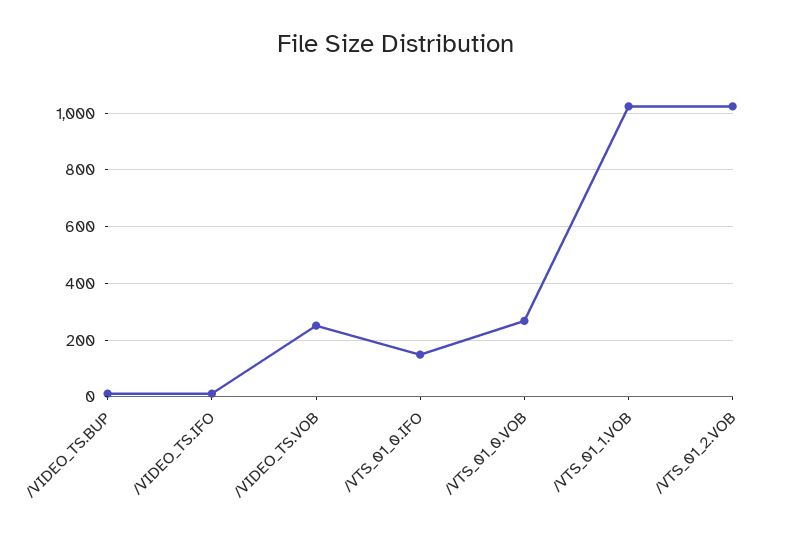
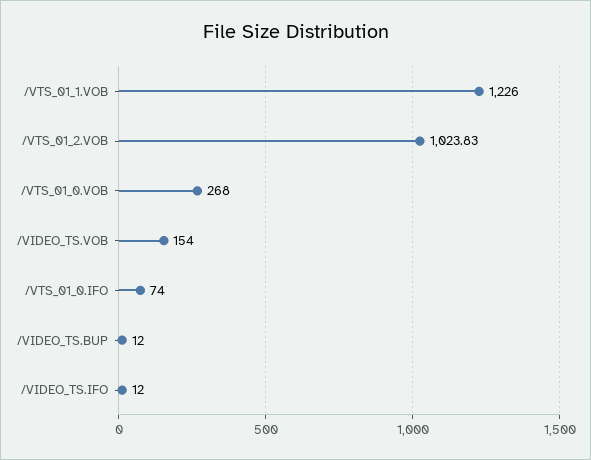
  {
    "/VIDEO_TS.BUP": 12,
    "/VIDEO_TS.IFO": 12,
-   "/VIDEO_TS.VOB": 250,
+   "/VIDEO_TS.VOB": 154,
-   "/VTS_01_0.IFO": 150,
+   "/VTS_01_0.IFO": 74,
    "/VTS_01_0.VOB": 268,
-   "/VTS_01_1.VOB": 1025,
+   "/VTS_01_1.VOB": 1226,
    "/VTS_01_2.VOB": 1023.83
  }

